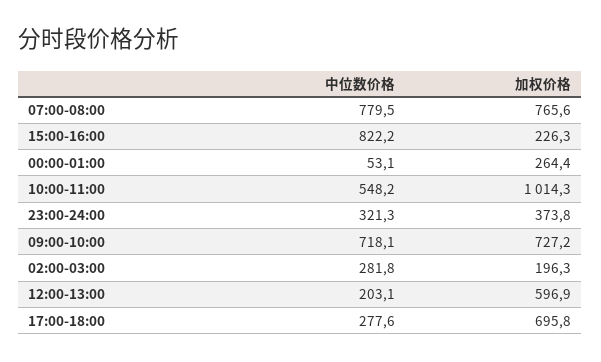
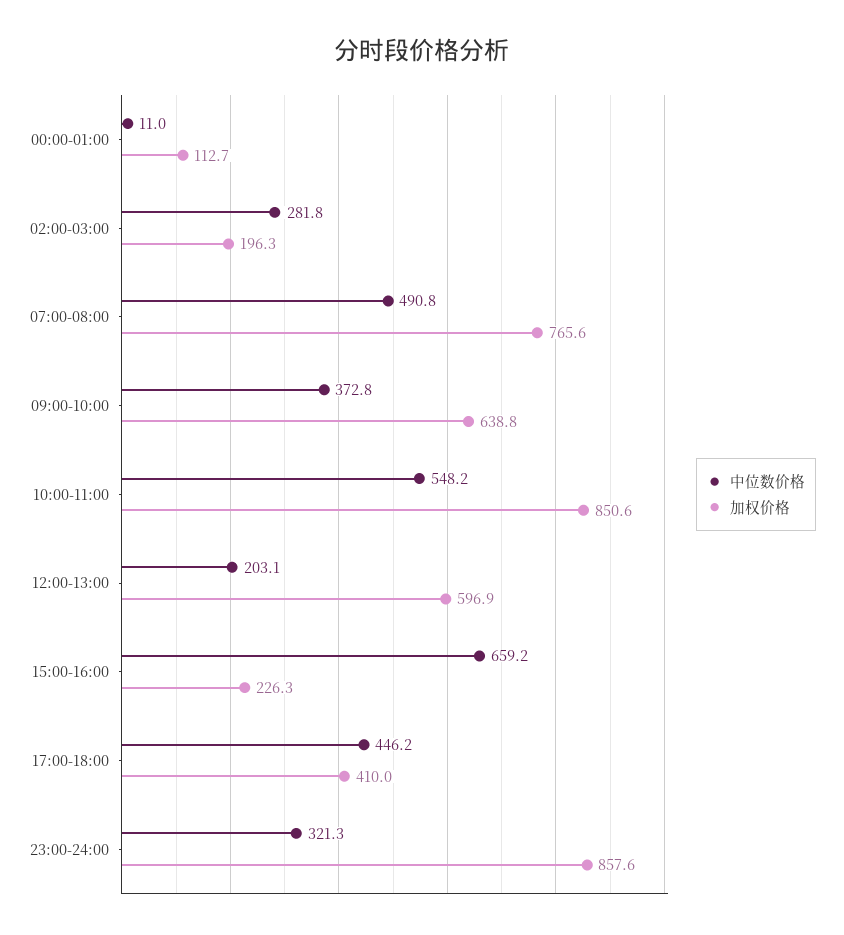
  {
    "中位数价格": {
-     "07:00-08:00": 779.5,
+     "07:00-08:00": 490.8,
-     "15:00-16:00": 822.2,
+     "15:00-16:00": 659.2,
-     "00:00-01:00": 53.1,
+     "00:00-01:00": 11,
      "10:00-11:00": 548.2,
      "23:00-24:00": 321.3,
-     "09:00-10:00": 718.1,
+     "09:00-10:00": 372.8,
      "02:00-03:00": 281.8,
      "12:00-13:00": 203.1,
-     "17:00-18:00": 277.6
+     "17:00-18:00": 446.2
    },
    "加权价格": {
      "07:00-08:00": 765.6,
      "15:00-16:00": 226.3,
-     "00:00-01:00": 264.4,
+     "00:00-01:00": 112.7,
-     "10:00-11:00": 1014.3,
+     "10:00-11:00": 850.6,
-     "23:00-24:00": 373.8,
+     "23:00-24:00": 857.6,
-     "09:00-10:00": 727.2,
+     "09:00-10:00": 638.8,
      "02:00-03:00": 196.3,
      "12:00-13:00": 596.9,
-     "17:00-18:00": 695.8
+     "17:00-18:00": 410
    }
  }

